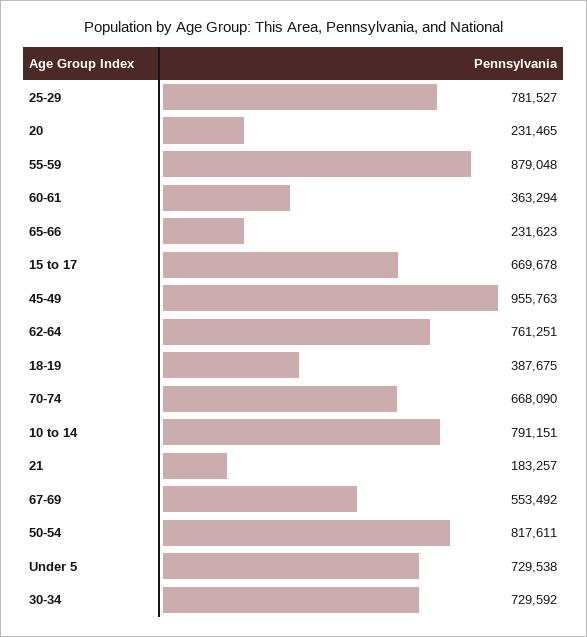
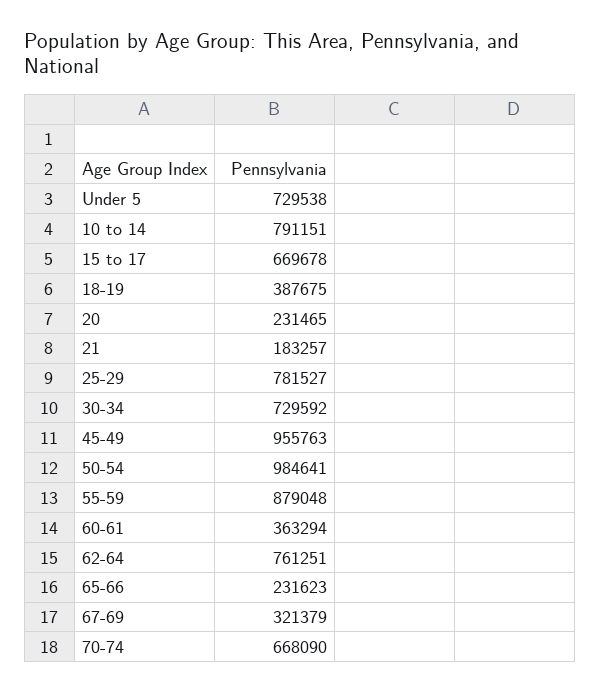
  {
    "25-29": 781527,
    "20": 231465,
    "55-59": 879048,
    "60-61": 363294,
    "65-66": 231623,
    "15 to 17": 669678,
    "45-49": 955763,
    "62-64": 761251,
    "18-19": 387675,
    "70-74": 668090,
    "10 to 14": 791151,
    "21": 183257,
-   "67-69": 553492,
+   "67-69": 321379,
-   "50-54": 817611,
+   "50-54": 984641,
    "Under 5": 729538,
    "30-34": 729592
  }

